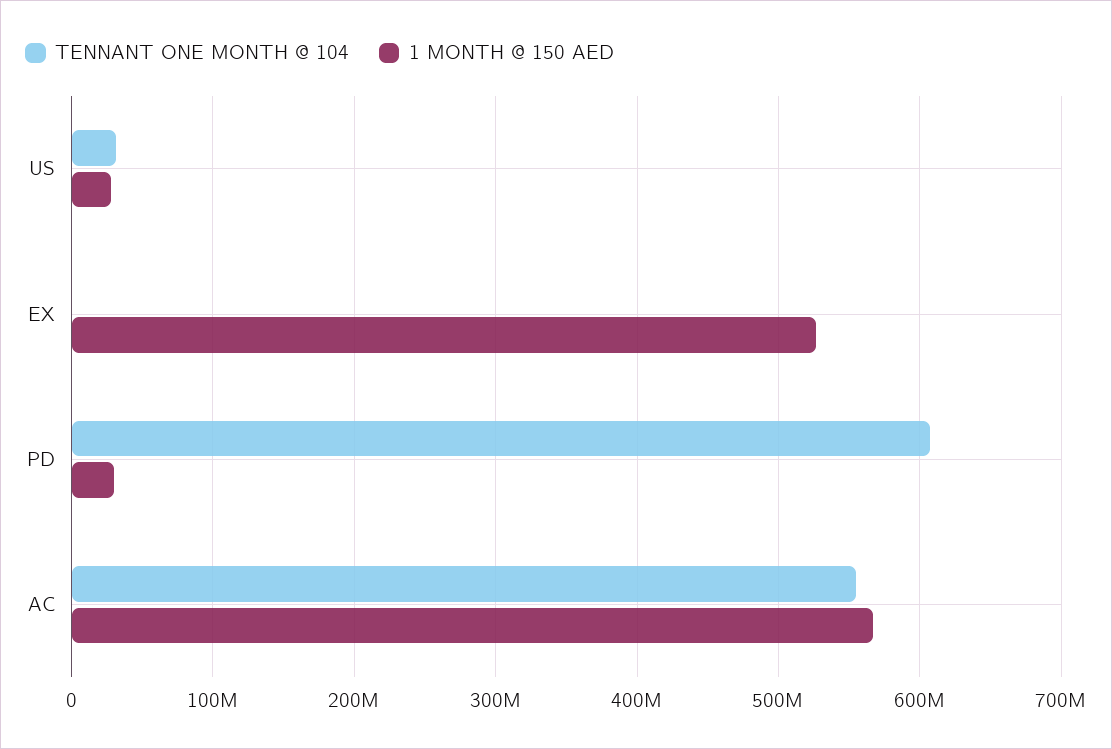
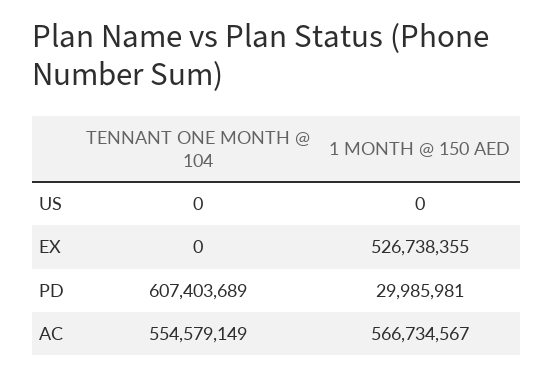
  {
    "TENNANT ONE MONTH @ 104": {
-     "US": 30000000,
+     "US": 0,
      "EX": 0,
      "PD": 607403689,
      "AC": 554579149
    },
    "1 MONTH @ 150 AED": {
-     "US": 30000000,
+     "US": 0,
      "EX": 526738355,
      "PD": 29985981,
      "AC": 566734567
    }
  }

